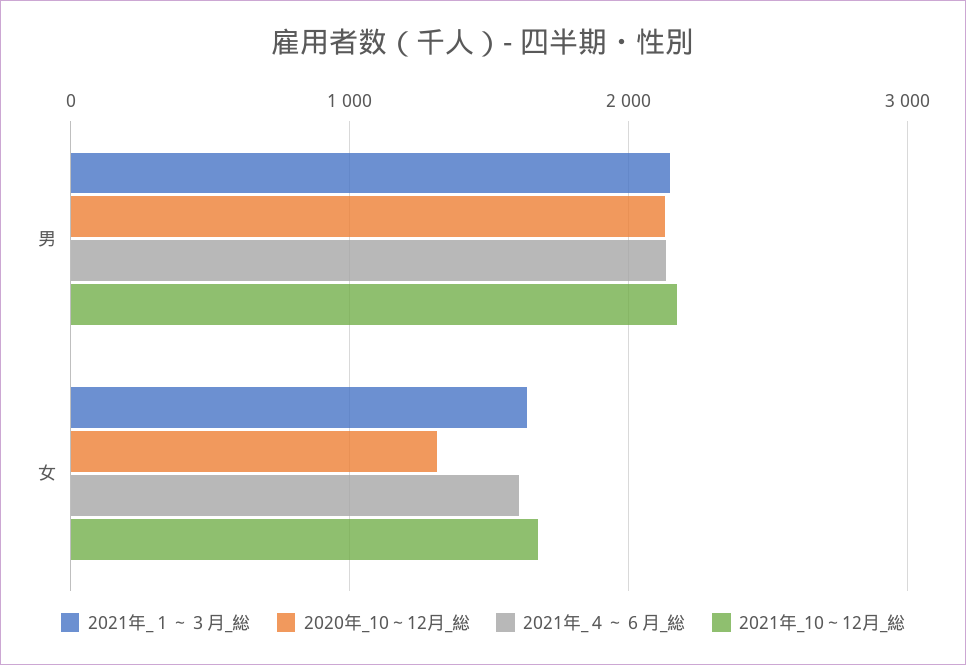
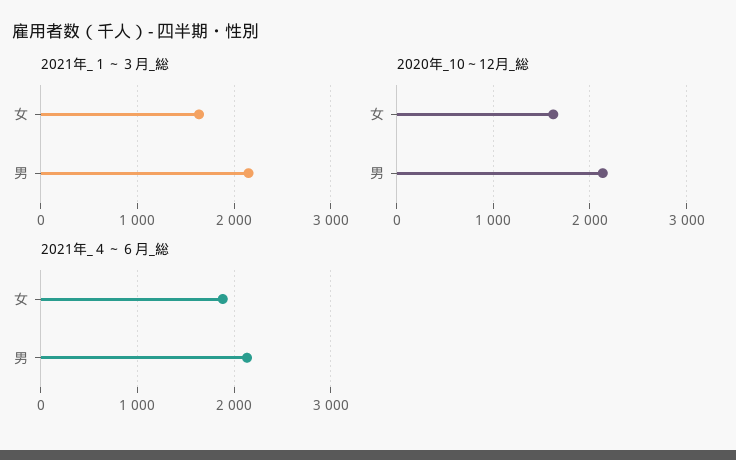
  {
    "2021年_１～３月_総": {
      "男": 2200,
      "女": 1600
    },
    "2020年_10～12月_総": {
      "男": 2100,
-     "女": 1300
+     "女": 1600
    },
    "2021年_４～６月_総": {
      "男": 2100,
-     "女": 1600
+     "女": 1900
-   },
+   }
-   "2021年_10～12月_総": {
-     "男": 2200,
-     "女": 1700
-   }
  }

